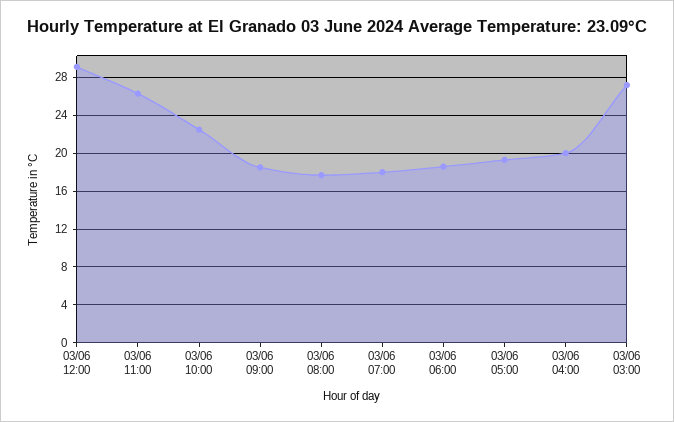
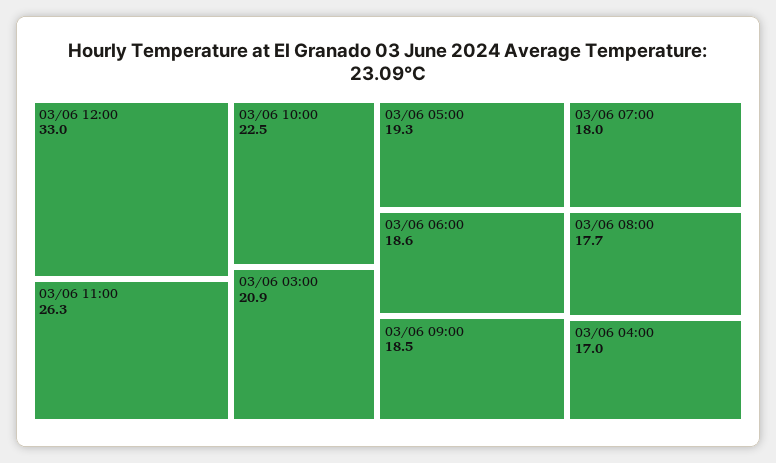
  {
-   "03/06 12:00": 29,
+   "03/06 12:00": 33,
    "03/06 11:00": 26.3,
    "03/06 10:00": 22.5,
    "03/06 09:00": 18.5,
    "03/06 08:00": 17.7,
    "03/06 07:00": 18,
    "03/06 06:00": 18.6,
    "03/06 05:00": 19.3,
-   "03/06 04:00": 20,
+   "03/06 04:00": 17,
-   "03/06 03:00": 27
+   "03/06 03:00": 20.9
  }

